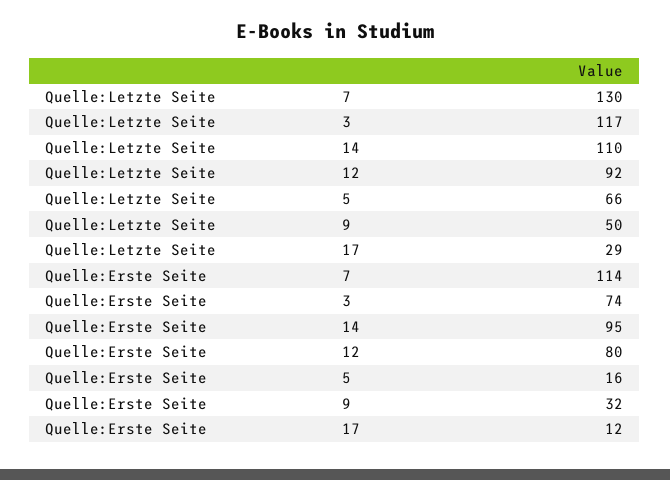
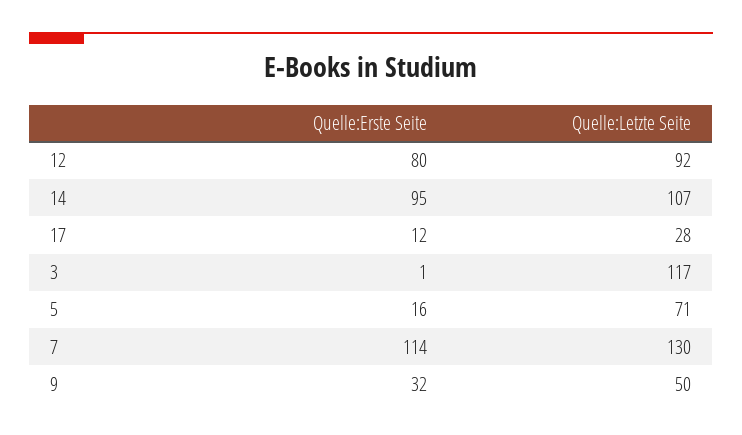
  {
    "Quelle:Letzte Seite": {
      "7": 130,
      "3": 117,
-     "14": 110,
+     "14": 107,
      "12": 92,
-     "5": 66,
+     "5": 71,
      "9": 50,
-     "17": 29
+     "17": 28
    },
    "Quelle:Erste Seite": {
      "7": 114,
-     "3": 74,
+     "3": 1,
      "14": 95,
      "12": 80,
      "5": 16,
      "9": 32,
      "17": 12
    }
  }

